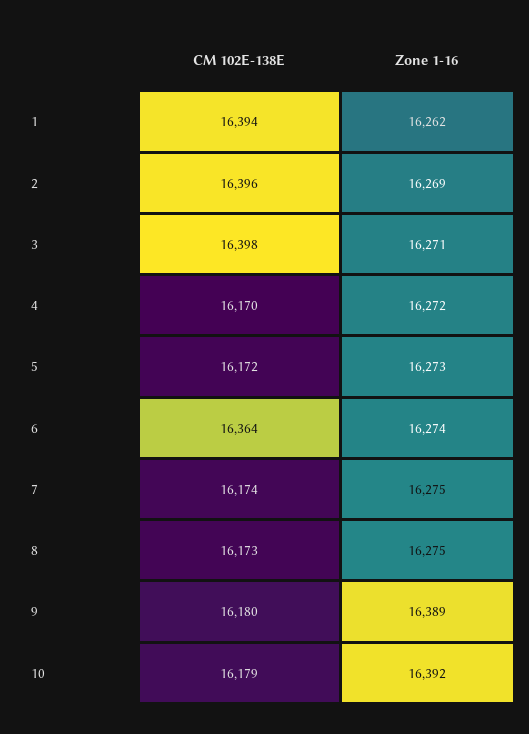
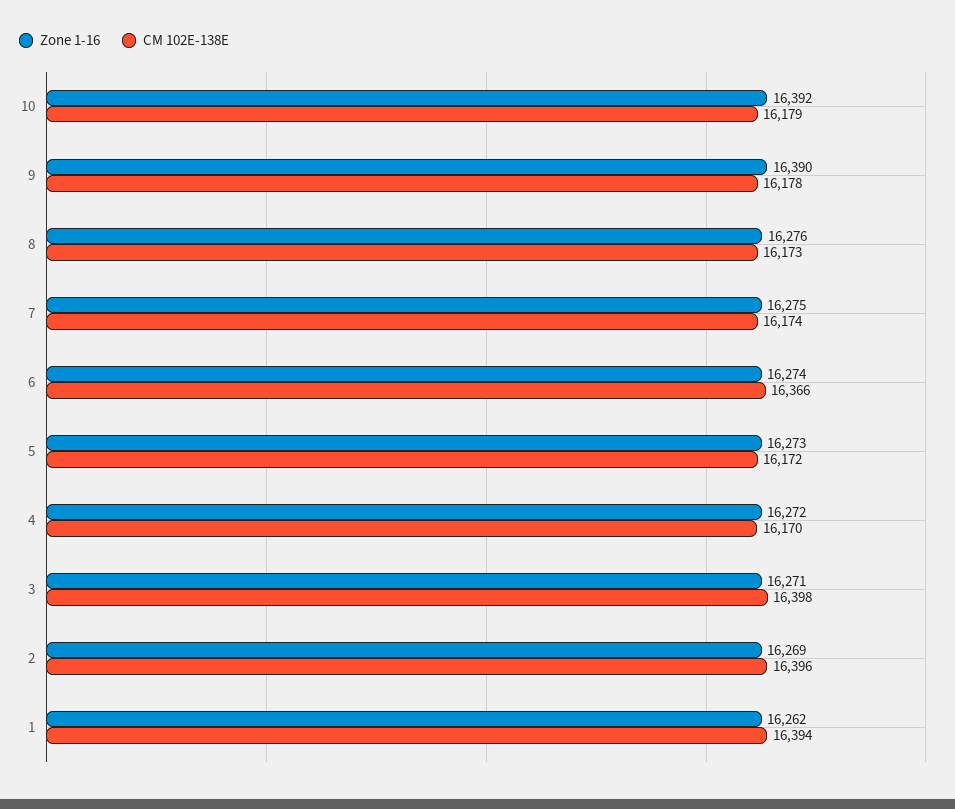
  {
    "CM 102E-138E": {
      "1": 16394,
      "2": 16396,
      "3": 16398,
      "4": 16170,
      "5": 16172,
-     "6": 16364,
+     "6": 16366,
      "7": 16174,
      "8": 16173,
-     "9": 16180,
+     "9": 16178,
      "10": 16179
    },
    "Zone 1-16": {
      "1": 16262,
      "2": 16269,
      "3": 16271,
      "4": 16272,
      "5": 16273,
      "6": 16274,
      "7": 16275,
-     "8": 16275,
+     "8": 16276,
-     "9": 16389,
+     "9": 16390,
      "10": 16392
    }
  }

